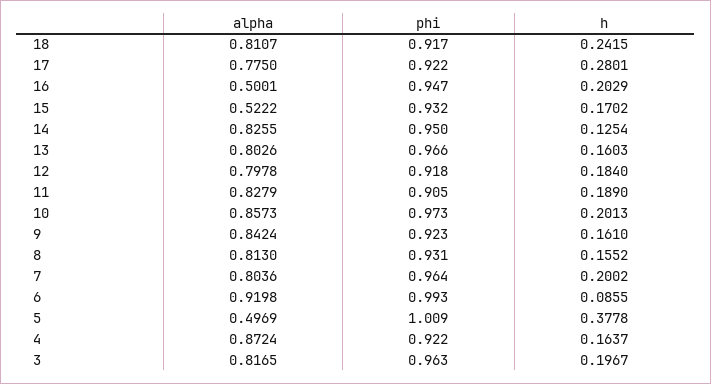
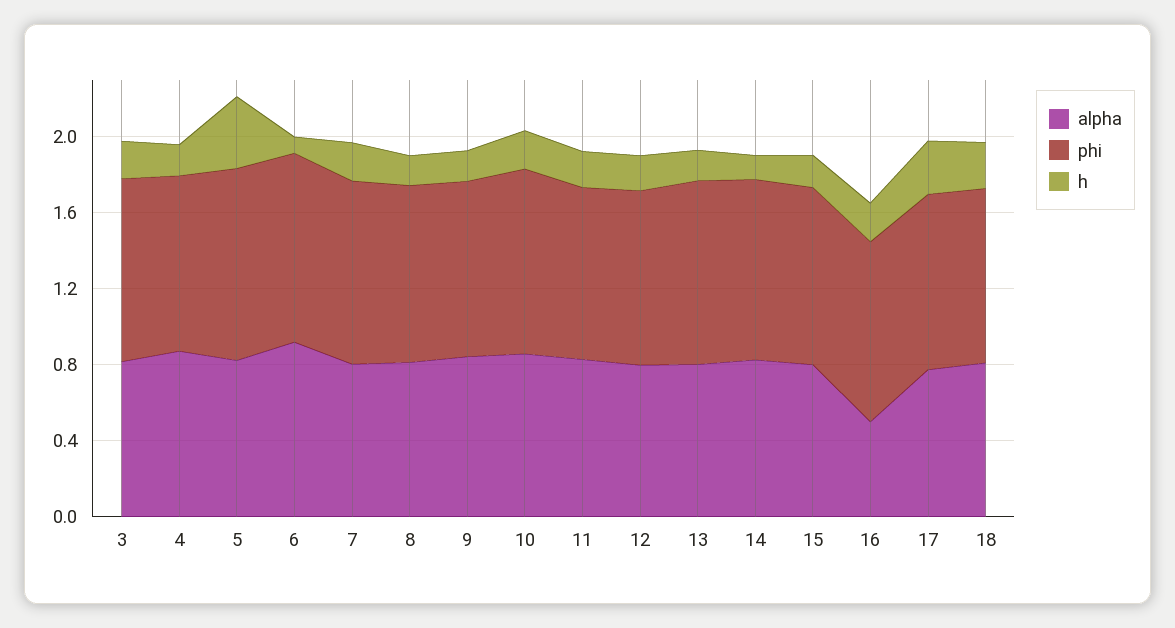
  {
    "alpha": {
      "18": 0.8107,
      "17": 0.775,
      "16": 0.5001,
-     "15": 0.5222,
+     "15": 0.8,
      "14": 0.8255,
      "13": 0.8026,
      "12": 0.7978,
      "11": 0.8279,
      "10": 0.8573,
      "9": 0.8424,
      "8": 0.813,
      "7": 0.8036,
      "6": 0.9198,
-     "5": 0.4969,
+     "5": 0.8,
      "4": 0.8724,
      "3": 0.8165
    },
    "phi": {
      "18": 0.917,
      "17": 0.922,
      "16": 0.947,
      "15": 0.932,
      "14": 0.95,
      "13": 0.966,
      "12": 0.918,
      "11": 0.905,
      "10": 0.973,
      "9": 0.923,
      "8": 0.931,
      "7": 0.964,
      "6": 0.993,
      "5": 1.009,
      "4": 0.922,
      "3": 0.963
    },
    "h": {
      "18": 0.2415,
      "17": 0.2801,
      "16": 0.2029,
      "15": 0.1702,
      "14": 0.1254,
      "13": 0.1603,
      "12": 0.184,
      "11": 0.189,
      "10": 0.2013,
      "9": 0.161,
      "8": 0.1552,
      "7": 0.2002,
      "6": 0.0855,
      "5": 0.3778,
      "4": 0.1637,
      "3": 0.1967
    }
  }

